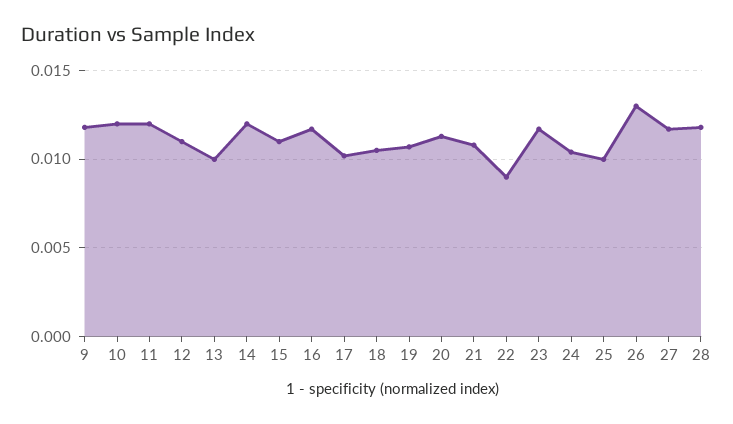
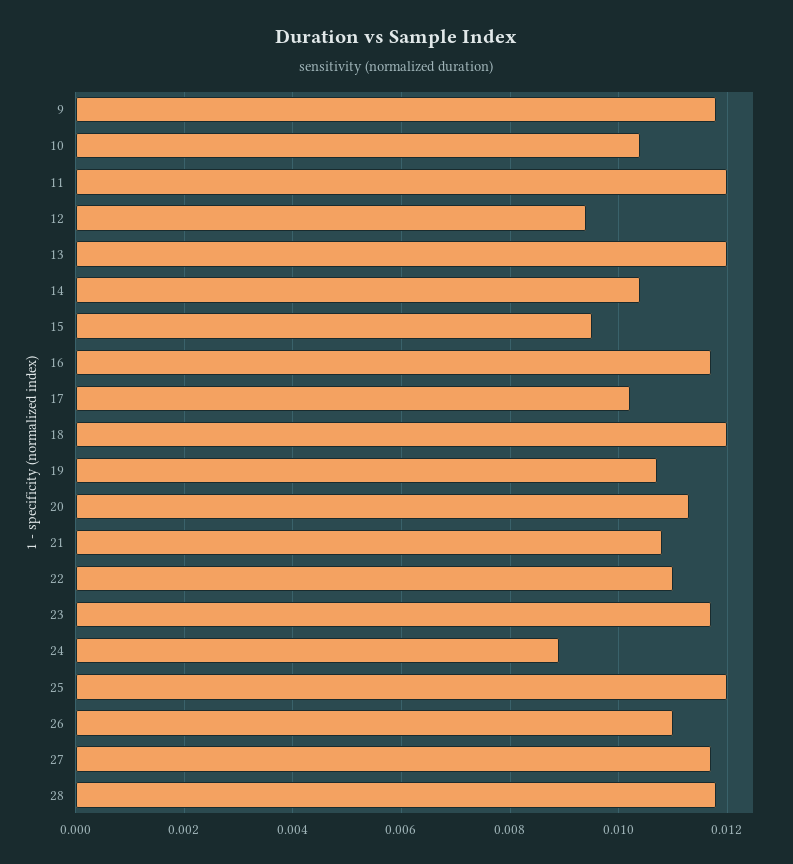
  {
    "9": 0.012,
-   "10": 0.012,
+   "10": 0.0105,
    "11": 0.012,
-   "12": 0.011,
+   "12": 0.0095,
-   "13": 0.01,
+   "13": 0.012,
-   "14": 0.012,
+   "14": 0.0105,
-   "15": 0.011,
+   "15": 0.0095,
    "16": 0.0115,
    "17": 0.01,
-   "18": 0.0105,
+   "18": 0.012,
    "19": 0.0105,
    "20": 0.0115,
    "21": 0.011,
-   "22": 0.009,
+   "22": 0.011,
    "23": 0.0115,
-   "24": 0.0105,
+   "24": 0.009,
-   "25": 0.01,
+   "25": 0.012,
-   "26": 0.013,
+   "26": 0.011,
    "27": 0.0115,
    "28": 0.012
  }

